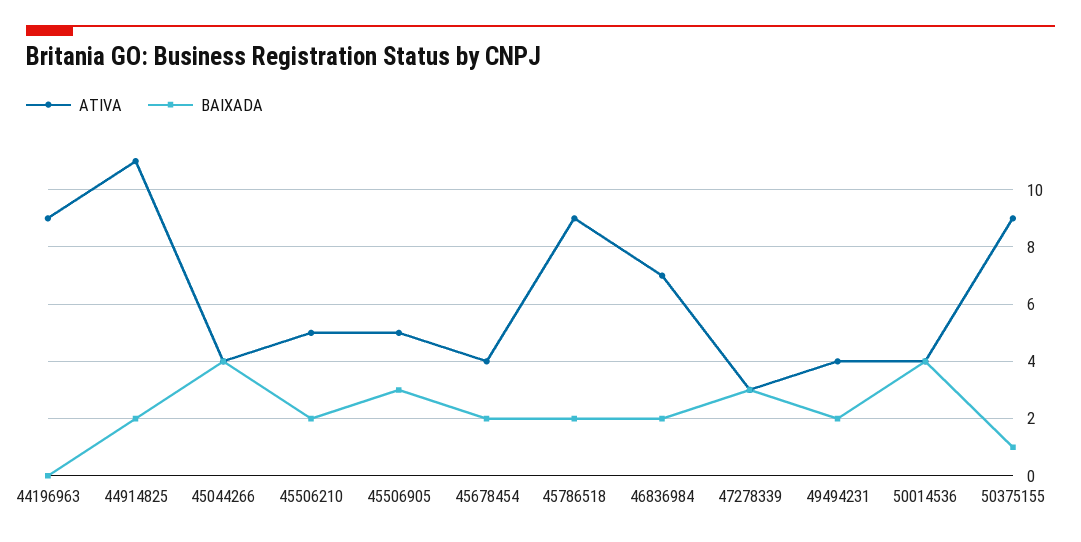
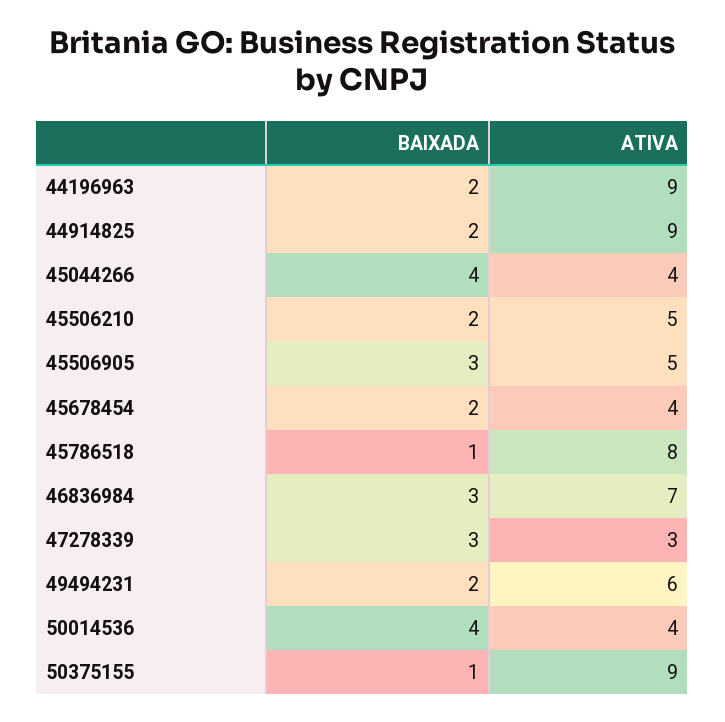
  {
    "ATIVA": {
      "44196963": 9,
-     "44914825": 11,
+     "44914825": 9,
      "45044266": 4,
      "45506210": 5,
      "45506905": 5,
      "45678454": 4,
-     "45786518": 9,
+     "45786518": 8,
      "46836984": 7,
      "47278339": 3,
-     "49494231": 4,
+     "49494231": 6,
      "50014536": 4,
      "50375155": 9
    },
    "BAIXADA": {
-     "44196963": 0,
+     "44196963": 2,
      "44914825": 2,
      "45044266": 4,
      "45506210": 2,
      "45506905": 3,
      "45678454": 2,
-     "45786518": 2,
+     "45786518": 1,
-     "46836984": 2,
+     "46836984": 3,
      "47278339": 3,
      "49494231": 2,
      "50014536": 4,
      "50375155": 1
    }
  }

